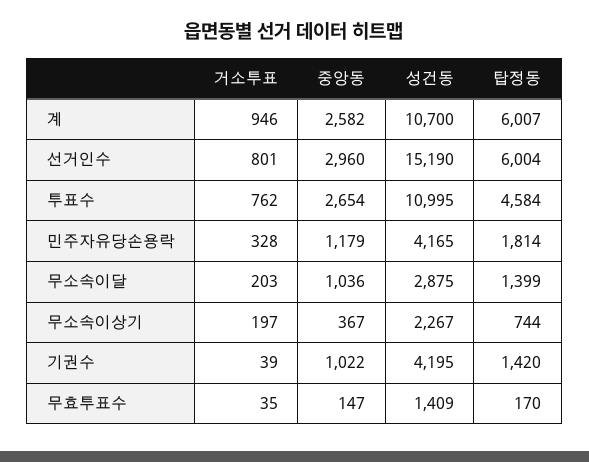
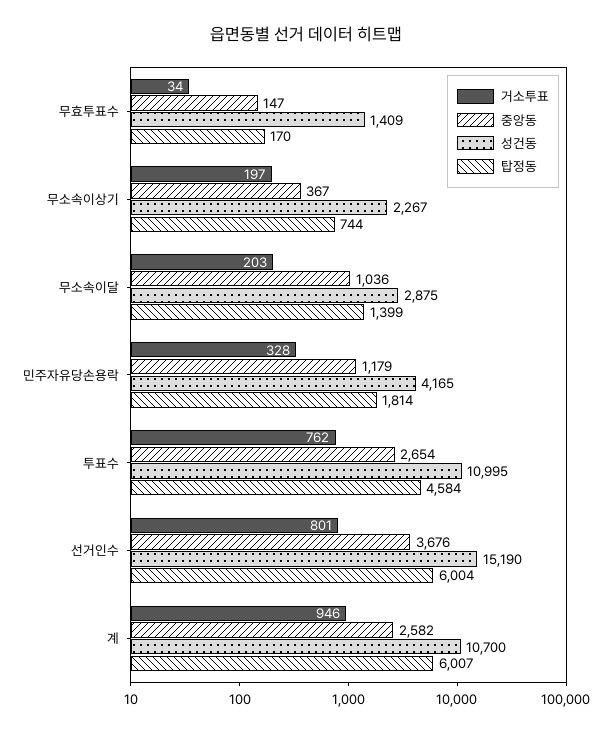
  {
    "거소투표": {
      "계": 946,
      "선거인수": 801,
      "투표수": 762,
      "민주자유당손용락": 328,
      "무소속이달": 203,
      "무소속이상기": 197,
-     "기권수": 39,
-     "무효투표수": 35
+     "무효투표수": 34
    },
    "중앙동": {
      "계": 2582,
-     "선거인수": 2960,
+     "선거인수": 3676,
      "투표수": 2654,
      "민주자유당손용락": 1179,
      "무소속이달": 1036,
      "무소속이상기": 367,
-     "기권수": 1022,
      "무효투표수": 147
    },
    "성건동": {
      "계": 10700,
      "선거인수": 15190,
      "투표수": 10995,
      "민주자유당손용락": 4165,
      "무소속이달": 2875,
      "무소속이상기": 2267,
-     "기권수": 4195,
      "무효투표수": 1409
    },
    "탑정동": {
      "계": 6007,
      "선거인수": 6004,
      "투표수": 4584,
      "민주자유당손용락": 1814,
      "무소속이달": 1399,
      "무소속이상기": 744,
-     "기권수": 1420,
      "무효투표수": 170
    }
  }

